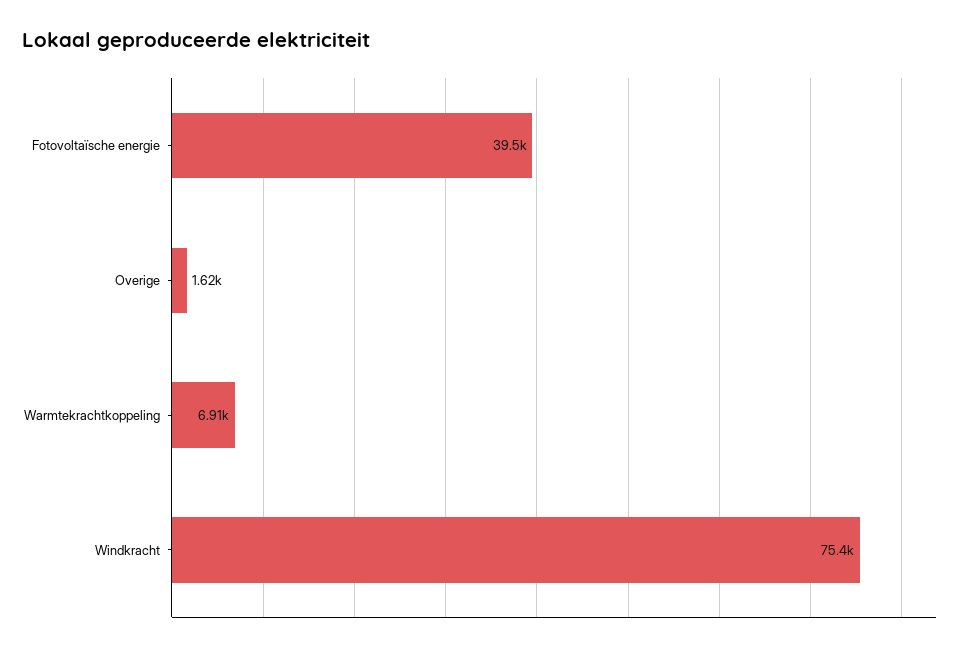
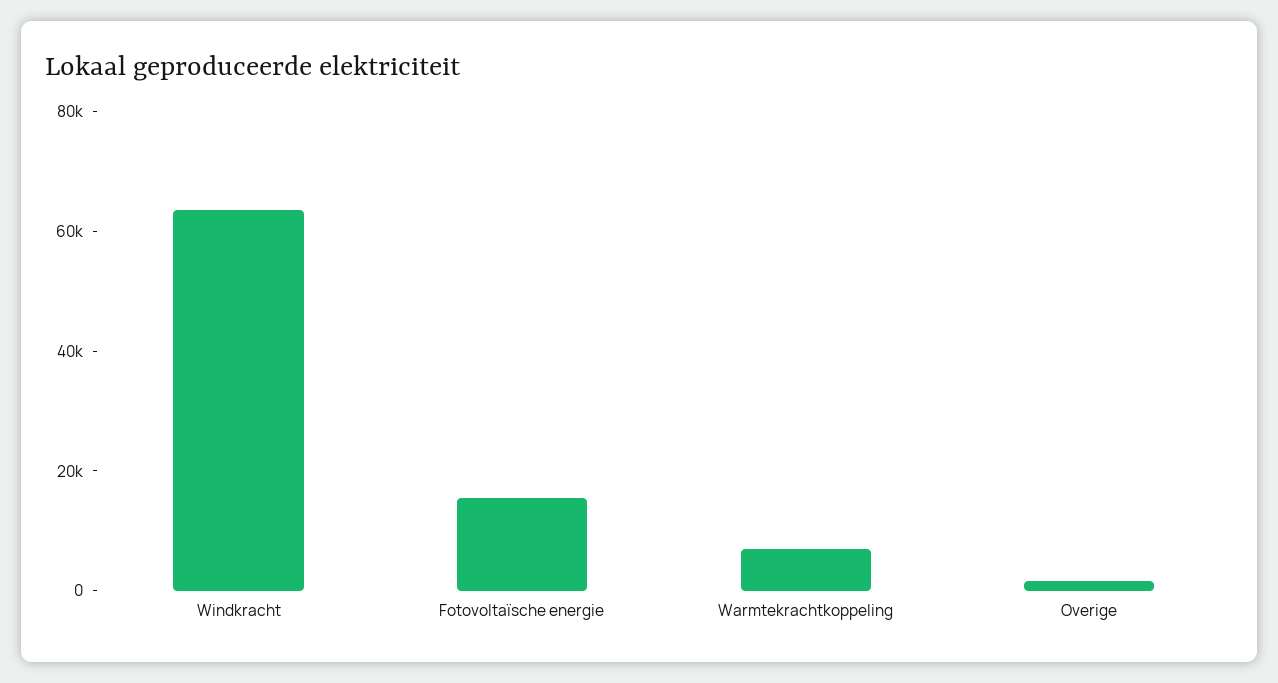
  {
-   "Fotovoltaïsche energie": 39500,
+   "Fotovoltaïsche energie": 15000,
    "Overige": 1620,
    "Warmtekrachtkoppeling": 6910,
-   "Windkracht": 75400
+   "Windkracht": 65000
  }

